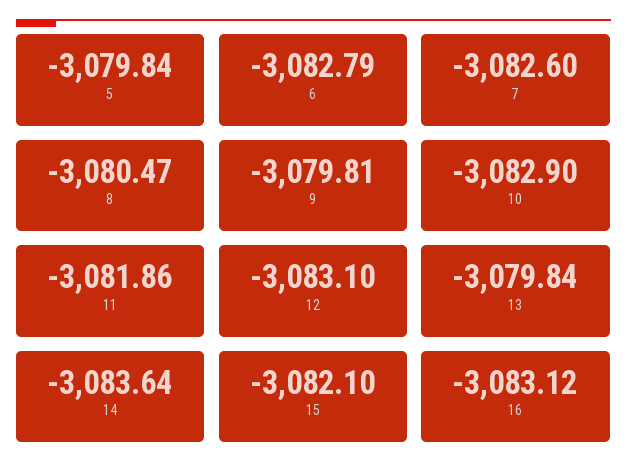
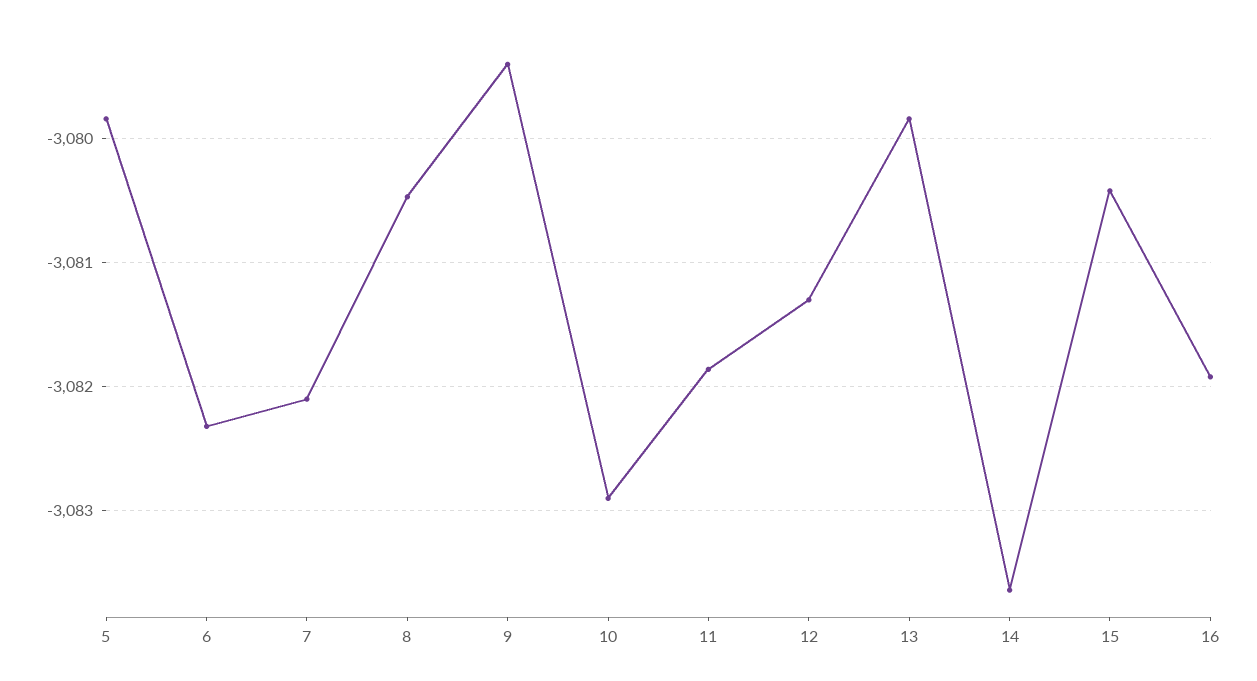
  {
    "5": -3079.84,
-   "6": -3082.79,
+   "6": -3082.3,
-   "7": -3082.6,
+   "7": -3082.1,
    "8": -3080.47,
-   "9": -3079.81,
+   "9": -3079.4,
    "10": -3082.9,
    "11": -3081.86,
-   "12": -3083.1,
+   "12": -3081.3,
    "13": -3079.84,
    "14": -3083.64,
-   "15": -3082.1,
+   "15": -3080.4,
-   "16": -3083.12
+   "16": -3081.9
  }

